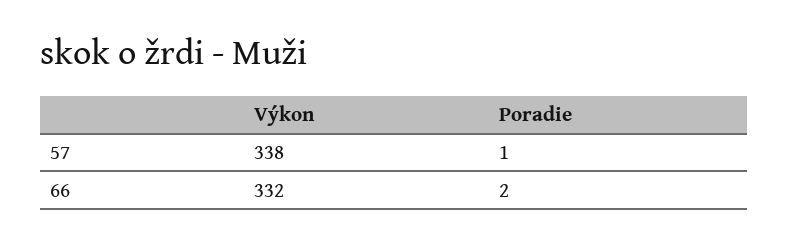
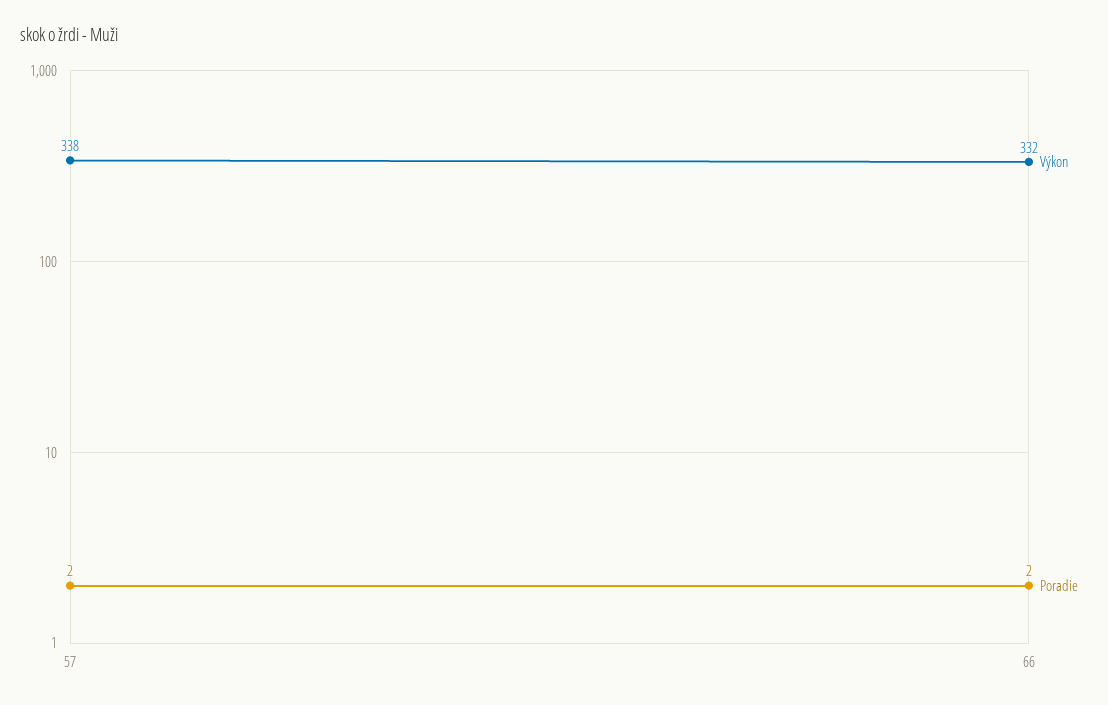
  {
    "Výkon": {
      "57": 338,
      "66": 332
    },
    "Poradie": {
-     "57": 1,
+     "57": 2,
      "66": 2
    }
  }

